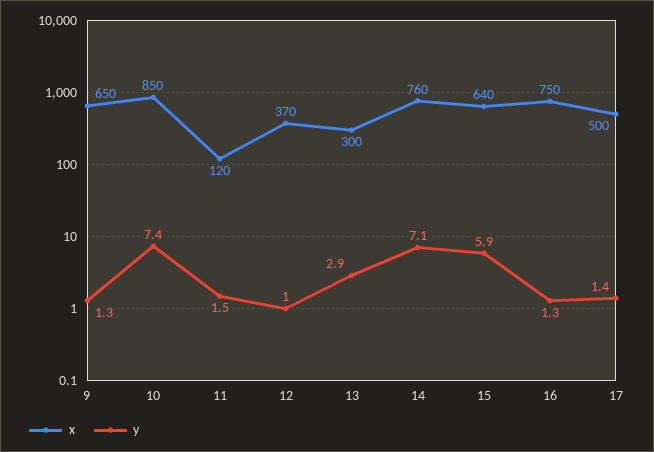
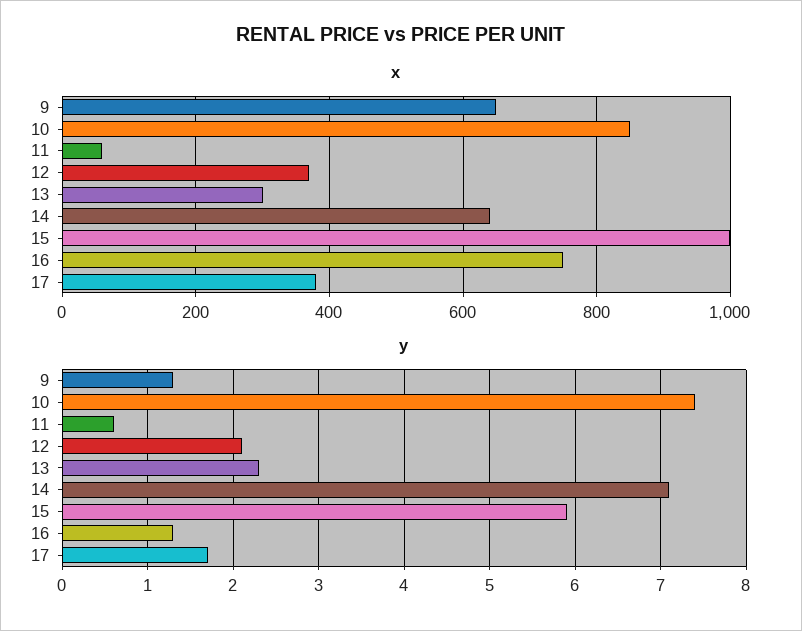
  {
    "x": {
      "9": 650,
      "10": 850,
-     "11": 120,
+     "11": 60,
      "12": 370,
      "13": 300,
-     "14": 760,
+     "14": 640,
-     "15": 640,
+     "15": 1000,
      "16": 750,
-     "17": 500
+     "17": 380
    },
    "y": {
      "9": 1.3,
      "10": 7.4,
-     "11": 1.5,
+     "11": 0.6,
-     "12": 1,
+     "12": 2.1,
-     "13": 2.9,
+     "13": 2.3,
      "14": 7.1,
      "15": 5.9,
      "16": 1.3,
-     "17": 1.4
+     "17": 1.7
    }
  }

